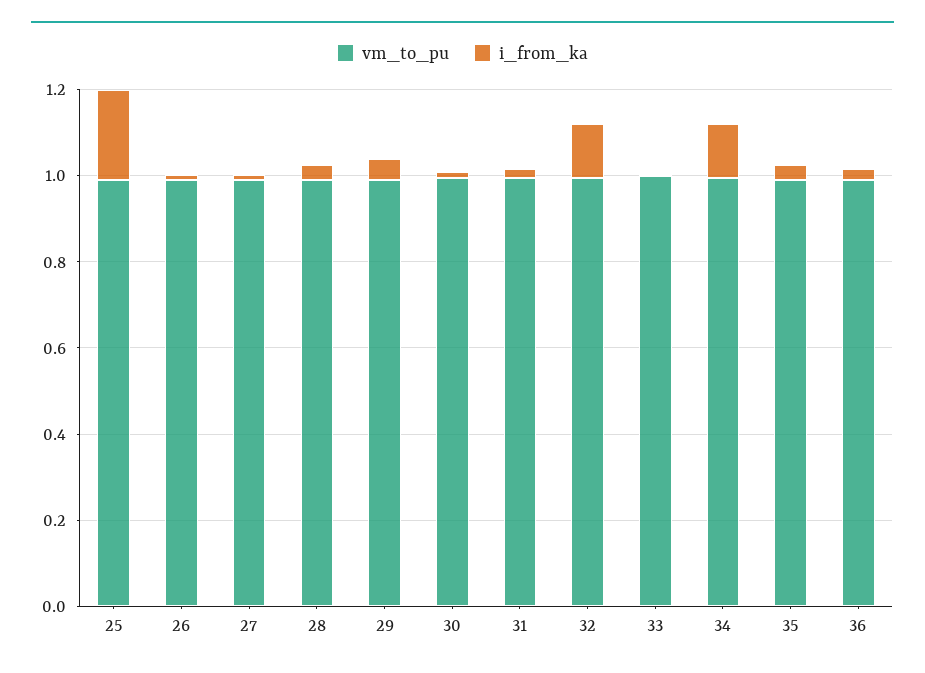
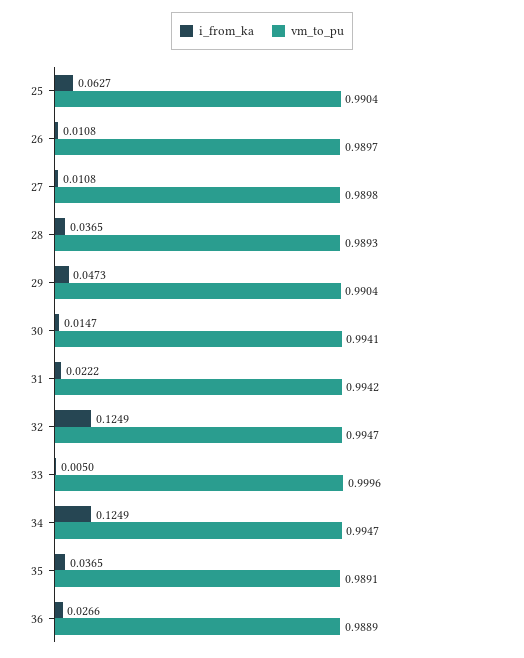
  {
    "vm_to_pu": {
      "25": 0.9904,
      "26": 0.9897,
      "27": 0.9898,
      "28": 0.9893,
      "29": 0.9904,
      "30": 0.9941,
      "31": 0.9942,
      "32": 0.9947,
      "33": 0.9996,
      "34": 0.9947,
      "35": 0.9891,
      "36": 0.9889
    },
    "i_from_ka": {
-     "25": 0.2,
+     "25": 0.0627,
      "26": 0.0108,
      "27": 0.0108,
      "28": 0.0365,
      "29": 0.0473,
      "30": 0.0147,
      "31": 0.0222,
      "32": 0.1249,
      "33": 0.005,
      "34": 0.1249,
      "35": 0.0365,
      "36": 0.0266
    }
  }

